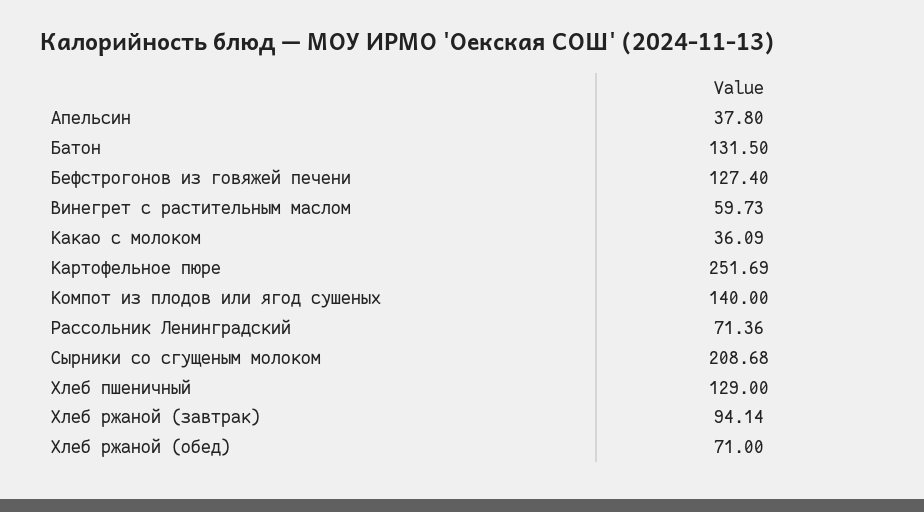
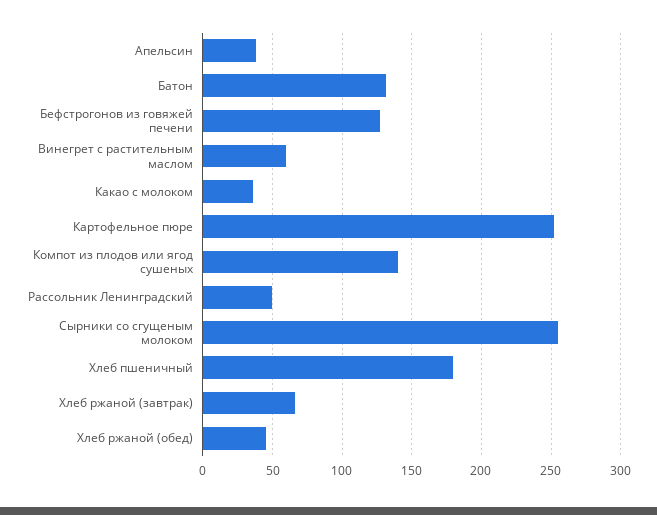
  {
    "Апельсин": 37.8,
    "Батон": 131.5,
    "Бефстрогонов из говяжей печени": 127.4,
    "Винегрет с растительным маслом": 59.73,
    "Какао с молоком": 36.09,
    "Картофельное пюре": 251.69,
    "Компот из плодов или ягод сушеных": 140,
-   "Рассольник Ленинградский": 71.36,
+   "Рассольник Ленинградский": 50,
-   "Сырники со сгущеным молоком": 208.68,
+   "Сырники со сгущеным молоком": 255,
-   "Хлеб пшеничный": 129,
+   "Хлеб пшеничный": 180,
-   "Хлеб ржаной (завтрак)": 94.14,
+   "Хлеб ржаной (завтрак)": 65,
-   "Хлеб ржаной (обед)": 71
+   "Хлеб ржаной (обед)": 45
  }

